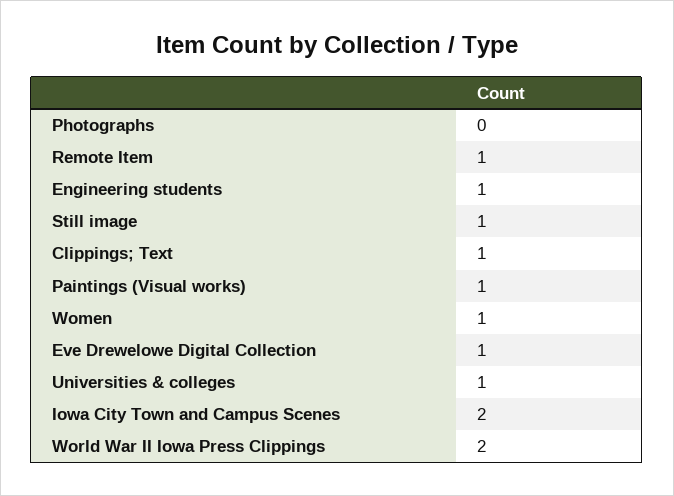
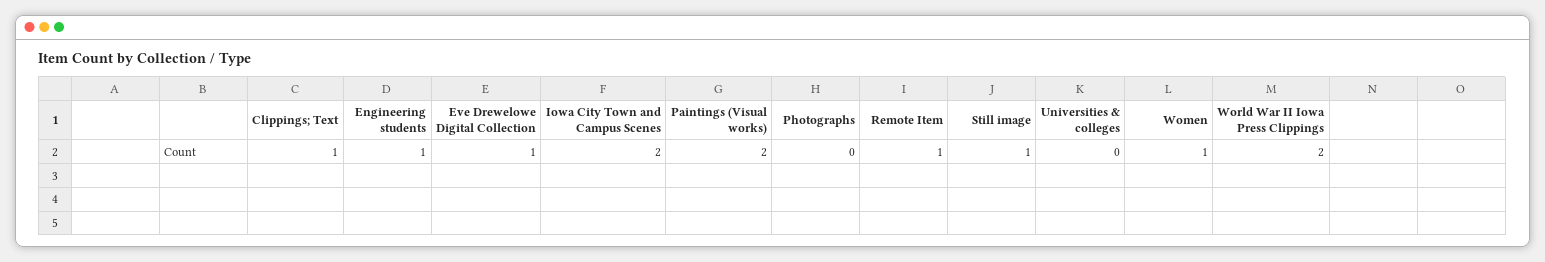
  {
    "Photographs": 0,
    "Remote Item": 1,
    "Engineering students": 1,
    "Still image": 1,
    "Clippings; Text": 1,
-   "Paintings (Visual works)": 1,
+   "Paintings (Visual works)": 2,
    "Women": 1,
    "Eve Drewelowe Digital Collection": 1,
-   "Universities & colleges": 1,
+   "Universities & colleges": 0,
    "Iowa City Town and Campus Scenes": 2,
    "World War II Iowa Press Clippings": 2
  }

